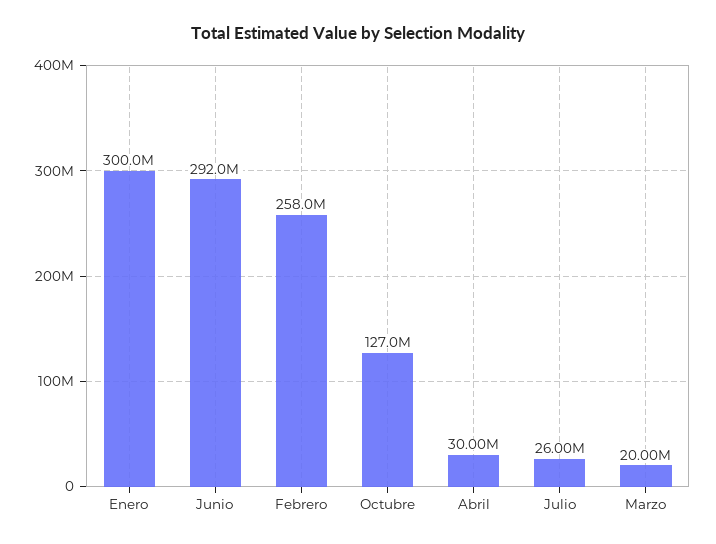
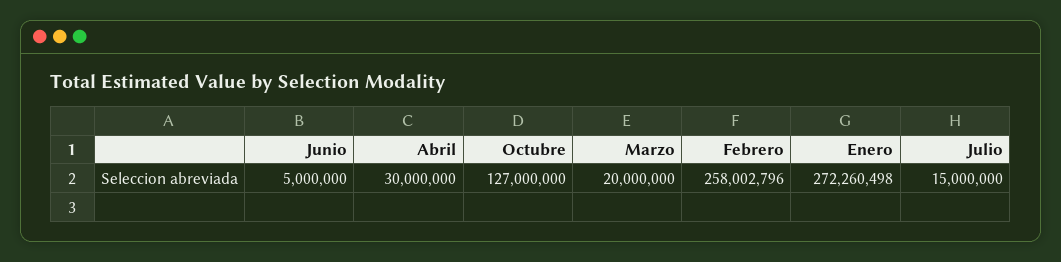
  {
-   "Enero": 300000000,
+   "Enero": 272260498,
-   "Junio": 292000000,
+   "Junio": 5000000,
    "Febrero": 258002796,
    "Octubre": 127000000,
    "Abril": 30000000,
-   "Julio": 26000000,
+   "Julio": 15000000,
    "Marzo": 20000000
  }

